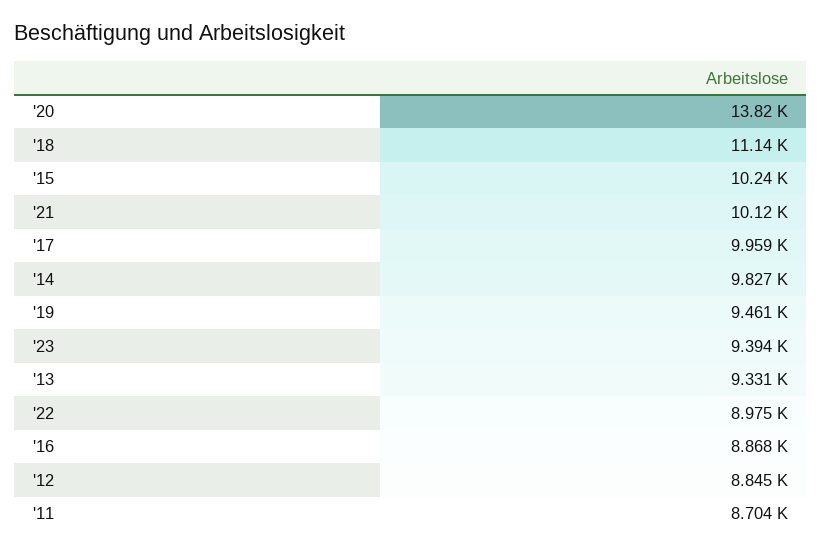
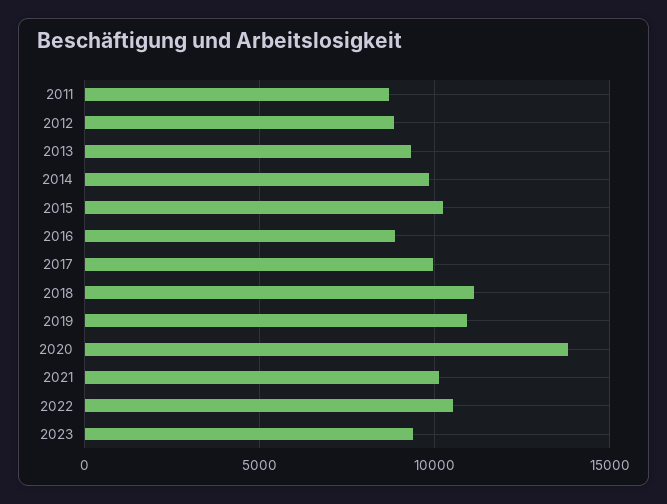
  {
    "'20": 13820,
    "'18": 11140,
    "'15": 10240,
    "'21": 10120,
    "'17": 9959,
    "'14": 9827,
-   "'19": 9461,
+   "'19": 11000,
    "'23": 9394,
    "'13": 9331,
-   "'22": 8975,
+   "'22": 10500,
    "'16": 8868,
    "'12": 8845,
    "'11": 8704
  }

